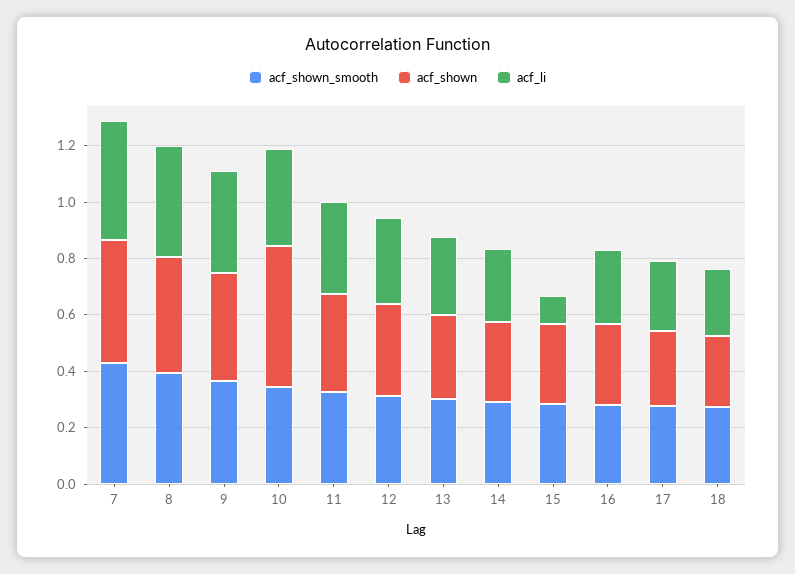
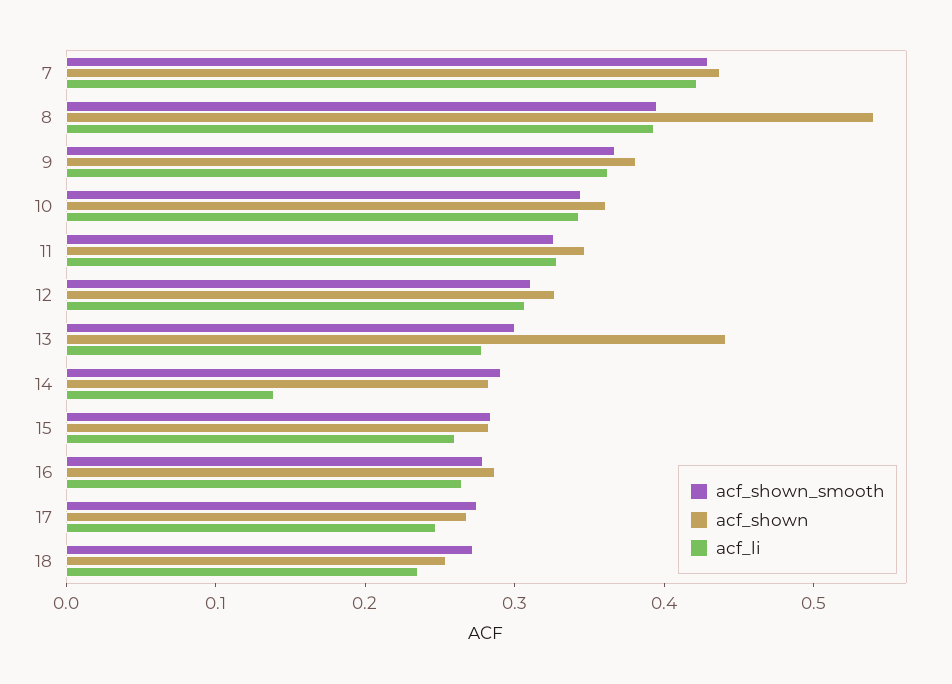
  {
    "acf_shown_smooth": {
      "7": 0.42,
      "8": 0.4,
      "9": 0.36,
      "10": 0.34,
      "11": 0.32,
      "12": 0.32,
      "13": 0.3,
      "14": 0.3,
      "15": 0.28,
      "16": 0.28,
      "17": 0.28,
      "18": 0.28
    },
    "acf_shown": {
      "7": 0.44,
-     "8": 0.4,
+     "8": 0.54,
      "9": 0.38,
-     "10": 0.5,
+     "10": 0.36,
      "11": 0.34,
      "12": 0.32,
-     "13": 0.3,
+     "13": 0.44,
      "14": 0.28,
      "15": 0.28,
      "16": 0.28,
      "17": 0.26,
      "18": 0.26
    },
    "acf_li": {
      "7": 0.42,
      "8": 0.4,
      "9": 0.36,
      "10": 0.34,
      "11": 0.32,
      "12": 0.3,
      "13": 0.28,
-     "14": 0.25,
+     "14": 0.14,
-     "15": 0.1,
+     "15": 0.26,
      "16": 0.26,
      "17": 0.24,
      "18": 0.24
    }
  }

